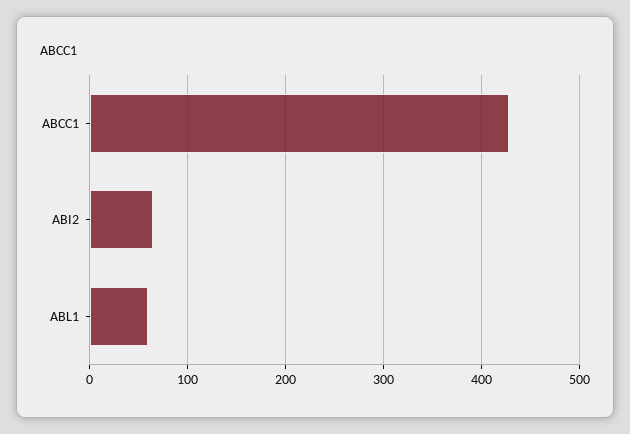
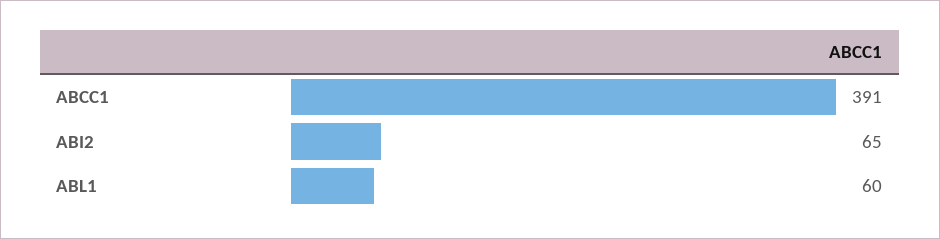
  {
-   "ABCC1": 430,
+   "ABCC1": 391,
    "ABI2": 65,
    "ABL1": 60
  }

